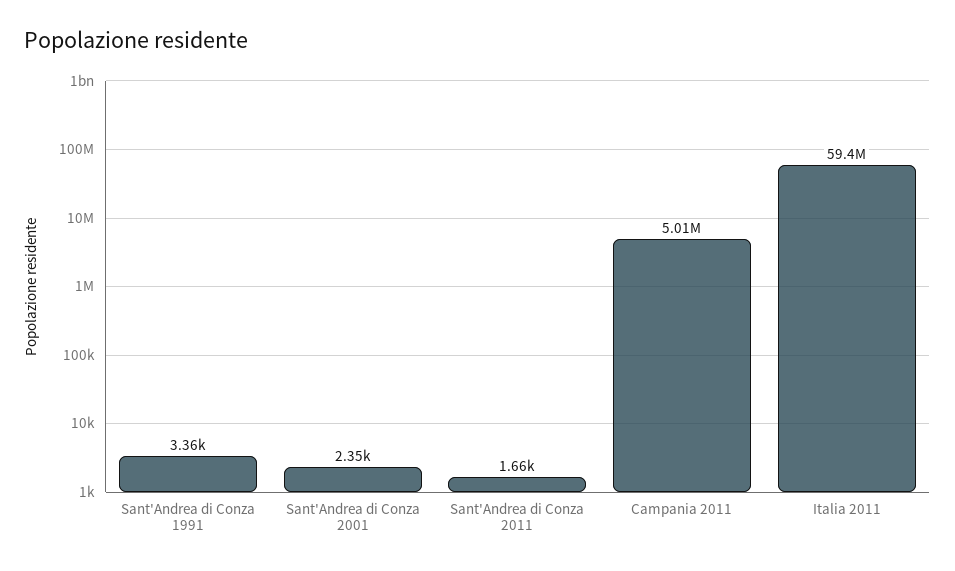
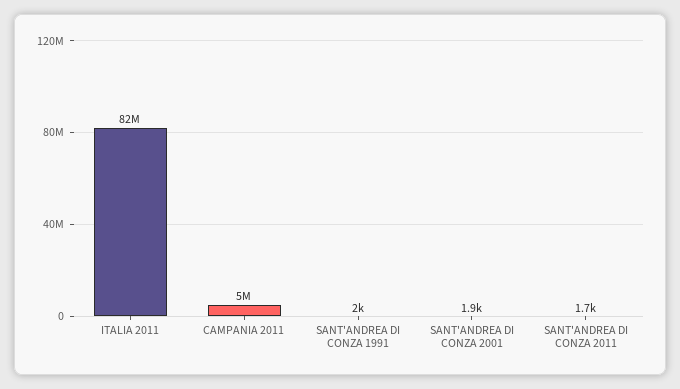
  {
-   "Sant'Andrea di Conza 1991": 3360,
+   "Sant'Andrea di Conza 1991": 2000,
-   "Sant'Andrea di Conza 2001": 2350,
+   "Sant'Andrea di Conza 2001": 1900,
    "Sant'Andrea di Conza 2011": 1660,
    "Campania 2011": 5010000,
-   "Italia 2011": 59400000
+   "Italia 2011": 82000000
  }

